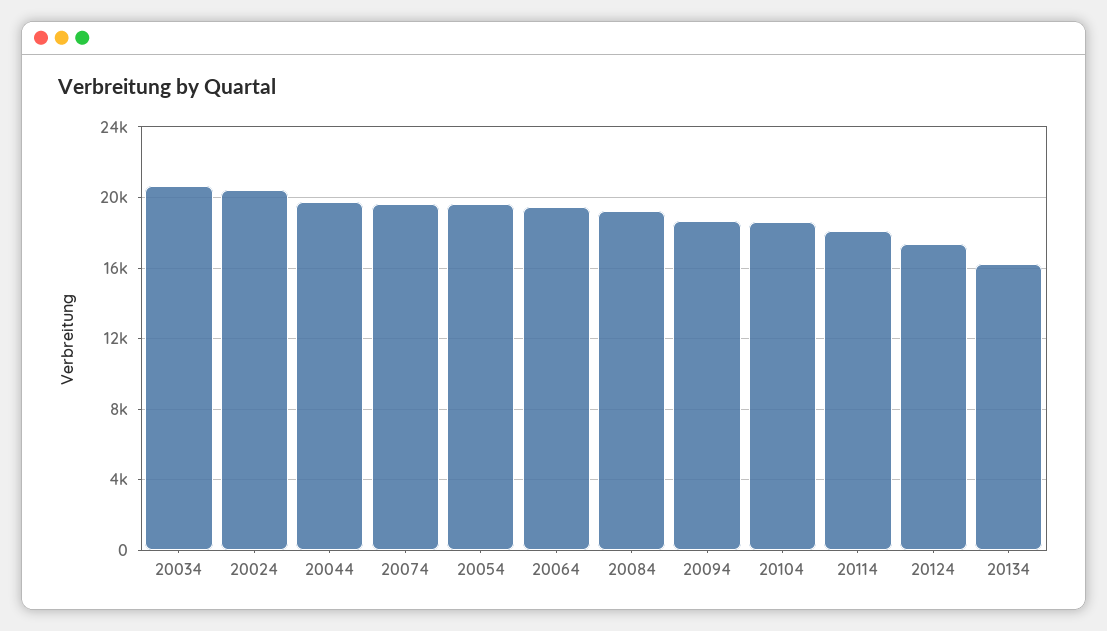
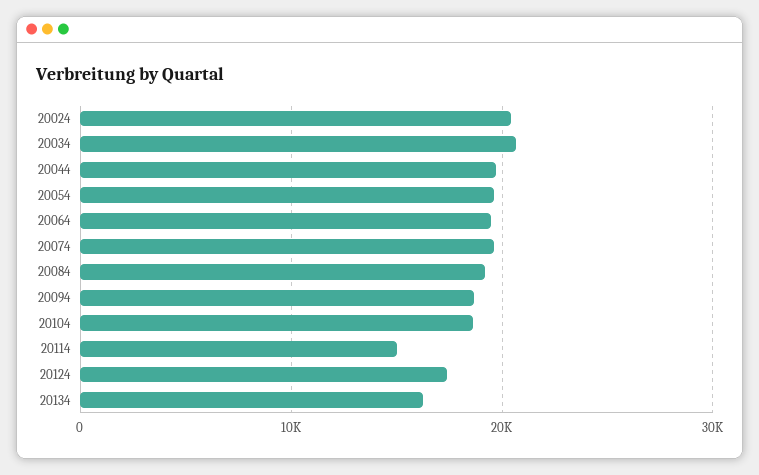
  {
    "20034": 20500,
    "20024": 20500,
    "20044": 19500,
    "20074": 19500,
    "20054": 19500,
    "20064": 19500,
    "20084": 19000,
    "20094": 18500,
    "20104": 18500,
-   "20114": 18000,
+   "20114": 15000,
    "20124": 17500,
    "20134": 16000
  }

